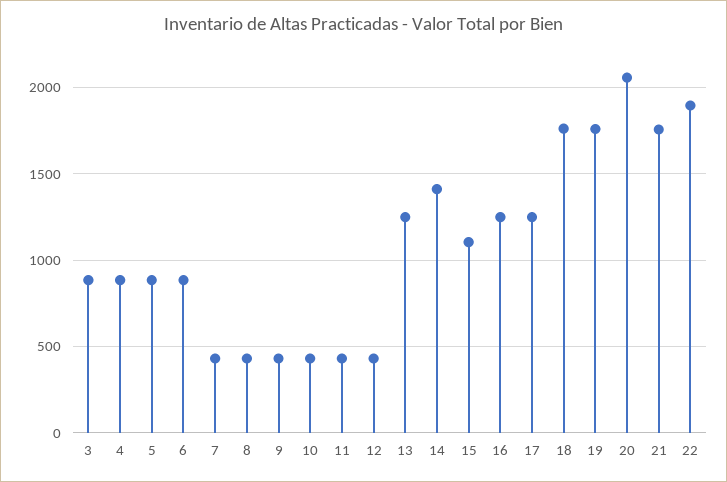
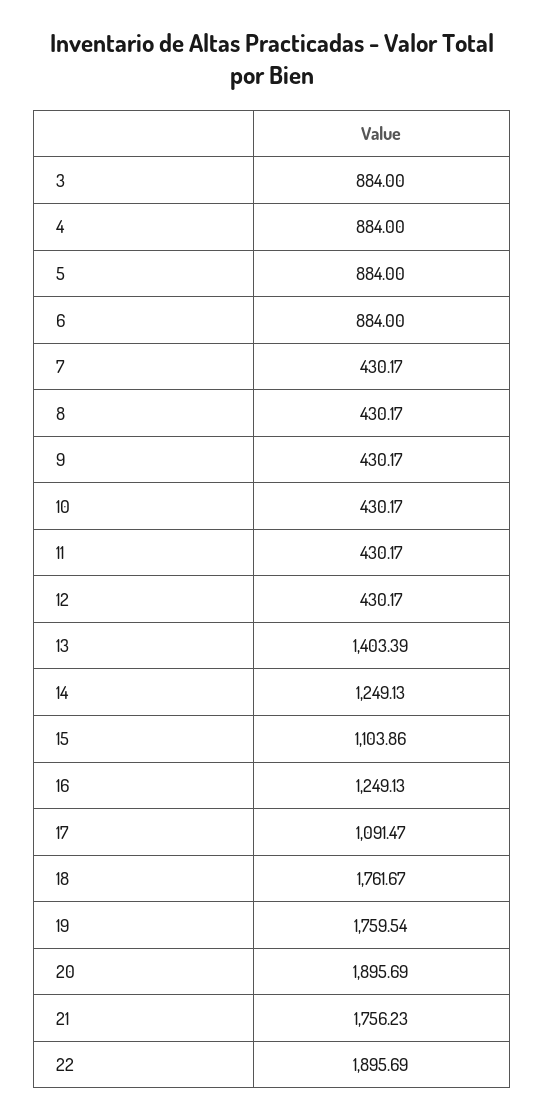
  {
    "3": 884,
    "4": 884,
    "5": 884,
    "6": 884,
    "7": 430.17,
    "8": 430.17,
    "9": 430.17,
    "10": 430.17,
    "11": 430.17,
    "12": 430.17,
-   "13": 1250,
+   "13": 1403.39,
-   "14": 1400,
+   "14": 1249.13,
    "15": 1103.86,
    "16": 1249.13,
-   "17": 1250,
+   "17": 1091.47,
    "18": 1761.67,
    "19": 1759.54,
-   "20": 2050,
+   "20": 1895.69,
    "21": 1756.23,
    "22": 1895.69
  }

